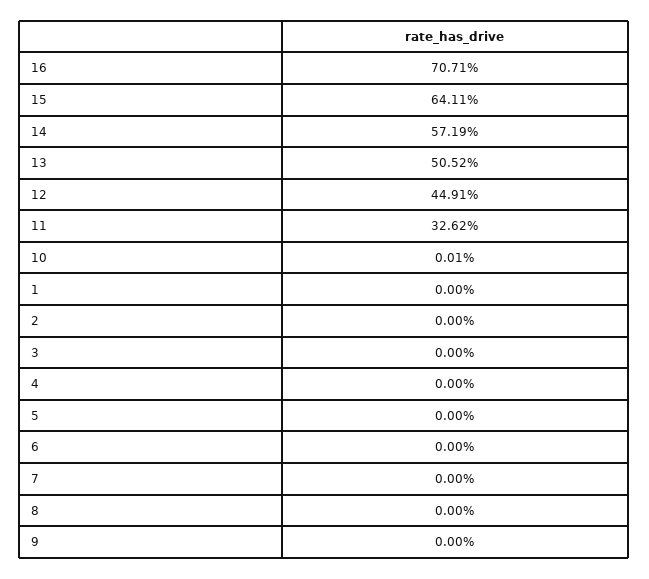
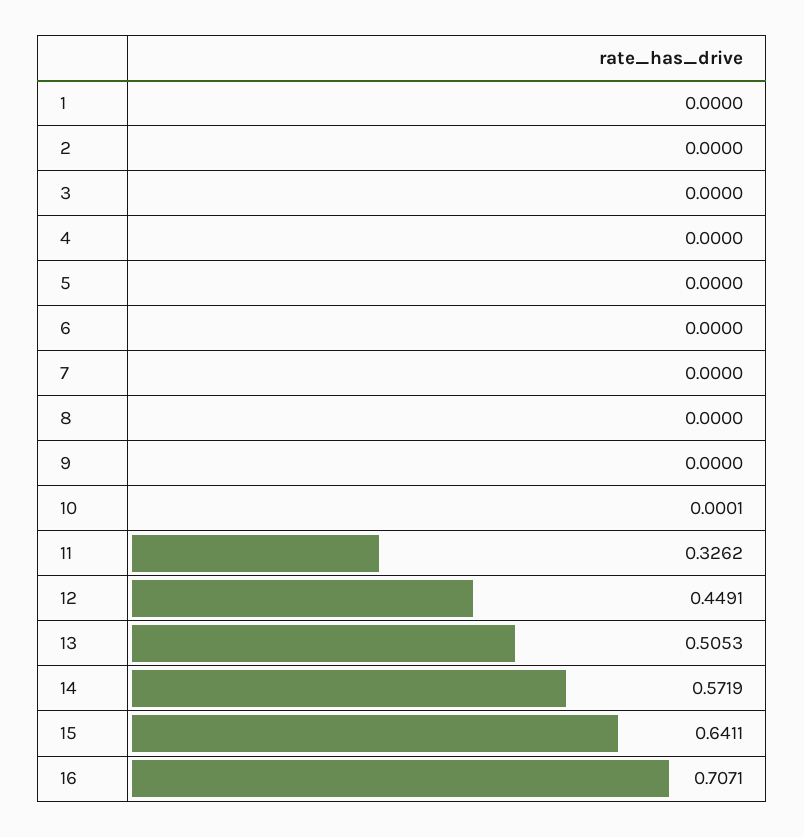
  {
    "16": 0.7071,
    "15": 0.6411,
    "14": 0.5719,
-   "13": 0.5052,
+   "13": 0.5053,
    "12": 0.4491,
    "11": 0.3262,
    "10": 0.0001,
    "1": 0,
    "2": 0,
    "3": 0,
    "4": 0,
    "5": 0,
    "6": 0,
    "7": 0,
    "8": 0,
    "9": 0
  }

